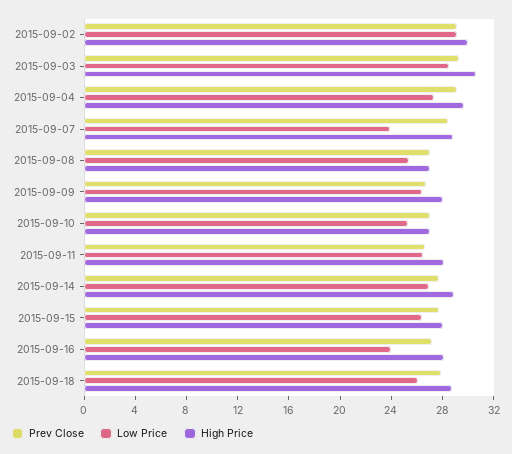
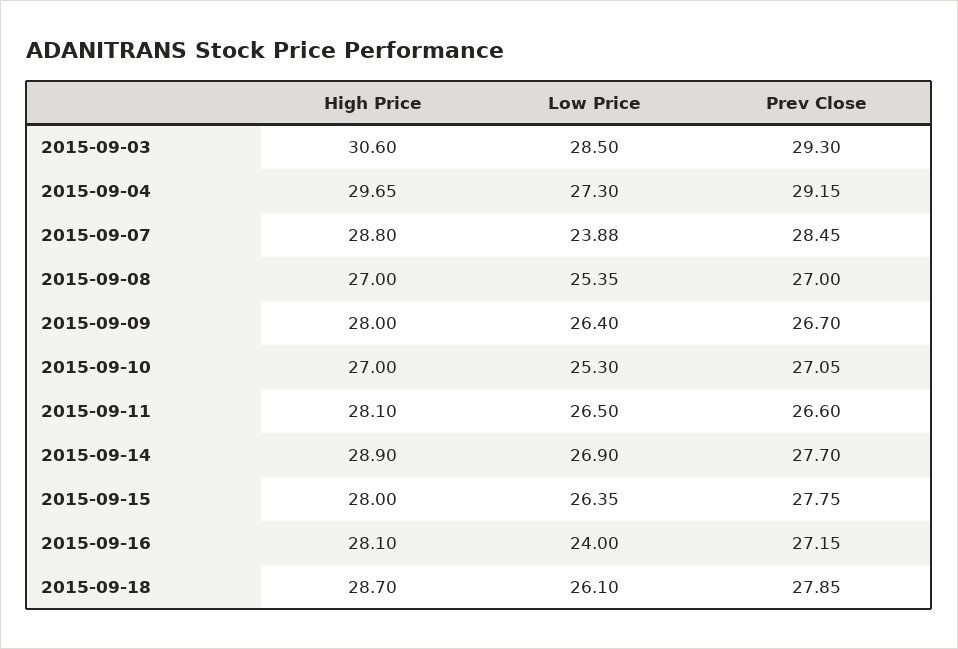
  {
    "Prev Close": {
-     "2015-09-02": 29,
      "2015-09-03": 29.3,
      "2015-09-04": 29.15,
      "2015-09-07": 28.45,
      "2015-09-08": 27,
      "2015-09-09": 26.7,
      "2015-09-10": 27.05,
      "2015-09-11": 26.6,
      "2015-09-14": 27.7,
      "2015-09-15": 27.75,
      "2015-09-16": 27.15,
      "2015-09-18": 27.85
    },
    "Low Price": {
-     "2015-09-02": 29,
      "2015-09-03": 28.5,
      "2015-09-04": 27.3,
      "2015-09-07": 23.88,
      "2015-09-08": 25.35,
      "2015-09-09": 26.4,
      "2015-09-10": 25.3,
      "2015-09-11": 26.5,
      "2015-09-14": 26.9,
      "2015-09-15": 26.35,
      "2015-09-16": 24,
      "2015-09-18": 26.1
    },
    "High Price": {
-     "2015-09-02": 30,
      "2015-09-03": 30.6,
      "2015-09-04": 29.65,
      "2015-09-07": 28.8,
      "2015-09-08": 27,
      "2015-09-09": 28,
      "2015-09-10": 27,
      "2015-09-11": 28.1,
      "2015-09-14": 28.9,
      "2015-09-15": 28,
      "2015-09-16": 28.1,
      "2015-09-18": 28.7
    }
  }

